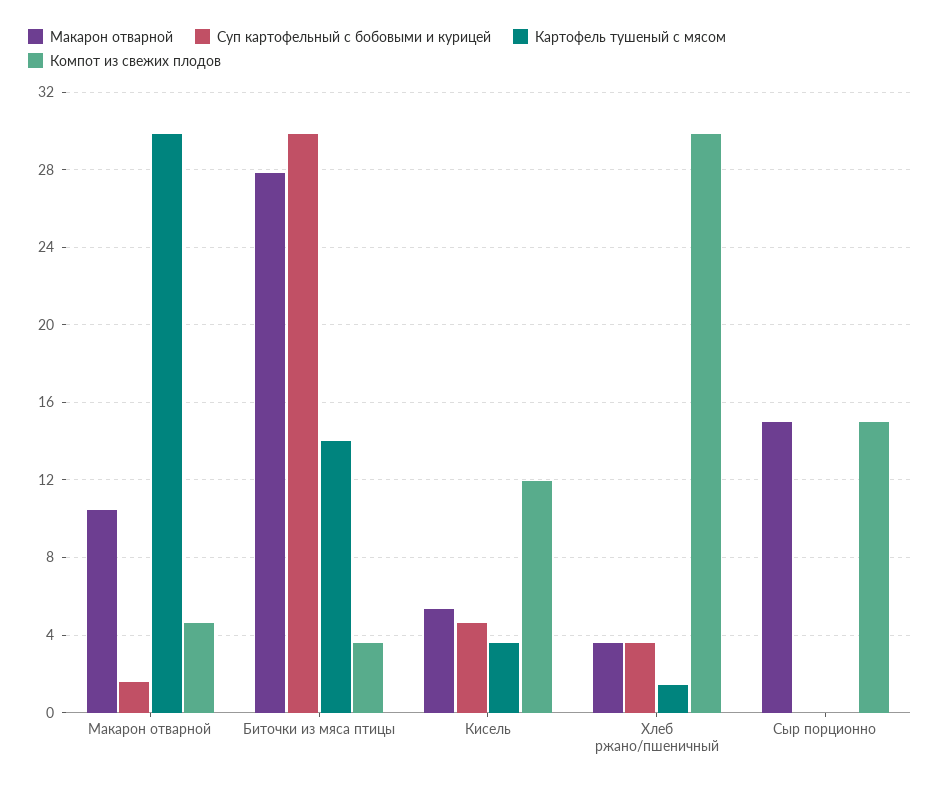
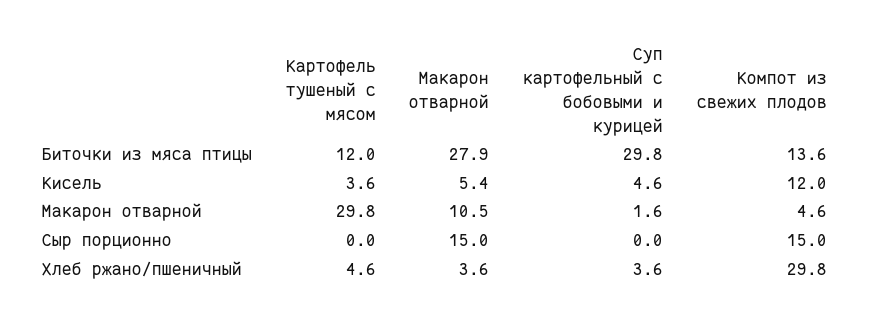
  {
    "Макарон отварной": {
      "Макарон отварной": 10.5,
      "Биточки из мяса птицы": 27.9,
      "Кисель": 5.4,
      "Хлеб ржано/пшеничный": 3.6,
      "Сыр порционно": 15
    },
    "Суп картофельный с бобовыми и курицей": {
      "Макарон отварной": 1.6,
      "Биточки из мяса птицы": 29.8,
      "Кисель": 4.6,
      "Хлеб ржано/пшеничный": 3.6,
      "Сыр порционно": 0
    },
    "Картофель тушеный с мясом": {
      "Макарон отварной": 29.8,
-     "Биточки из мяса птицы": 14,
+     "Биточки из мяса птицы": 12,
      "Кисель": 3.6,
-     "Хлеб ржано/пшеничный": 1.5,
+     "Хлеб ржано/пшеничный": 4.6,
      "Сыр порционно": 0
    },
    "Компот из свежих плодов": {
      "Макарон отварной": 4.6,
-     "Биточки из мяса птицы": 3.5,
+     "Биточки из мяса птицы": 13.6,
      "Кисель": 12,
      "Хлеб ржано/пшеничный": 29.8,
      "Сыр порционно": 15
    }
  }

